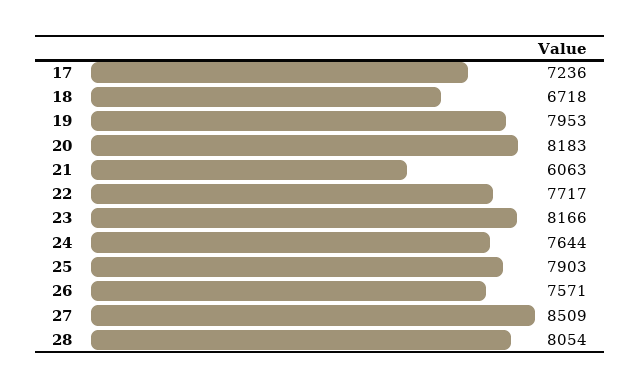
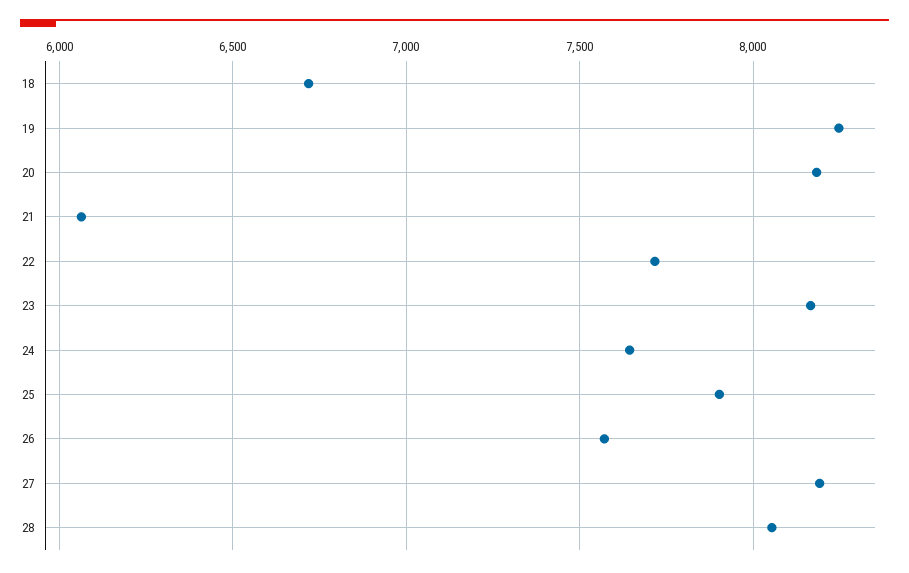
  {
-   "17": 7236,
    "18": 6718,
-   "19": 7953,
+   "19": 8250,
    "20": 8183,
    "21": 6063,
    "22": 7717,
    "23": 8166,
    "24": 7644,
    "25": 7903,
    "26": 7571,
-   "27": 8509,
+   "27": 8200,
    "28": 8054
  }

